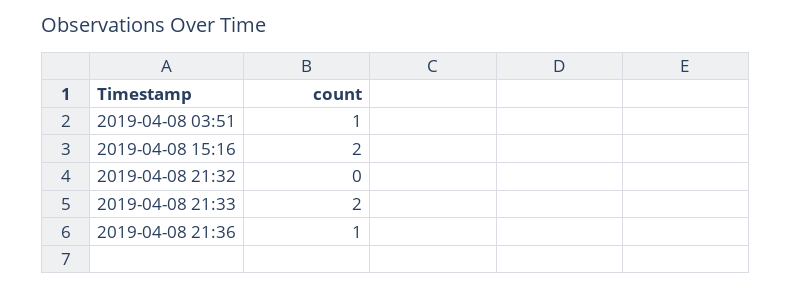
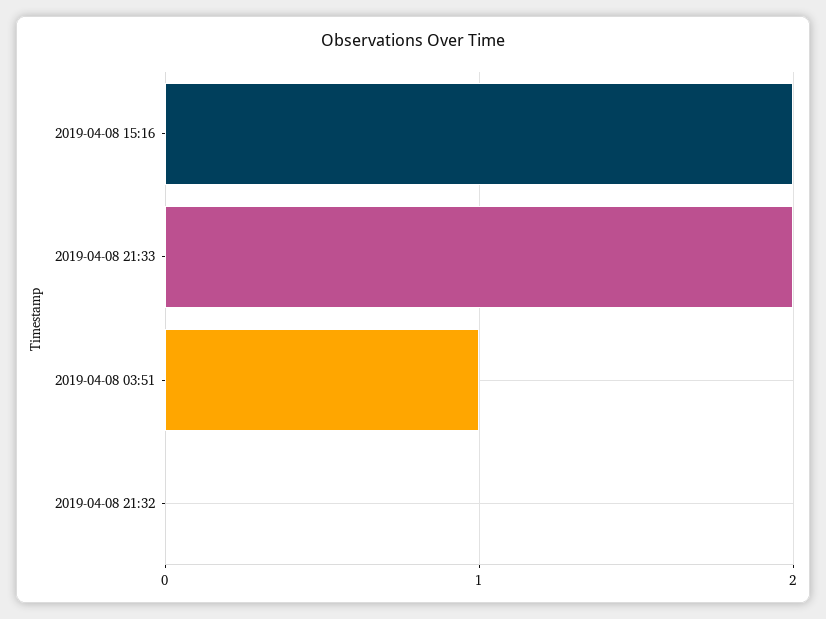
  {
    "2019-04-08 03:51": 1,
    "2019-04-08 15:16": 2,
    "2019-04-08 21:32": 0,
-   "2019-04-08 21:33": 2,
+   "2019-04-08 21:33": 2
-   "2019-04-08 21:36": 1
  }

